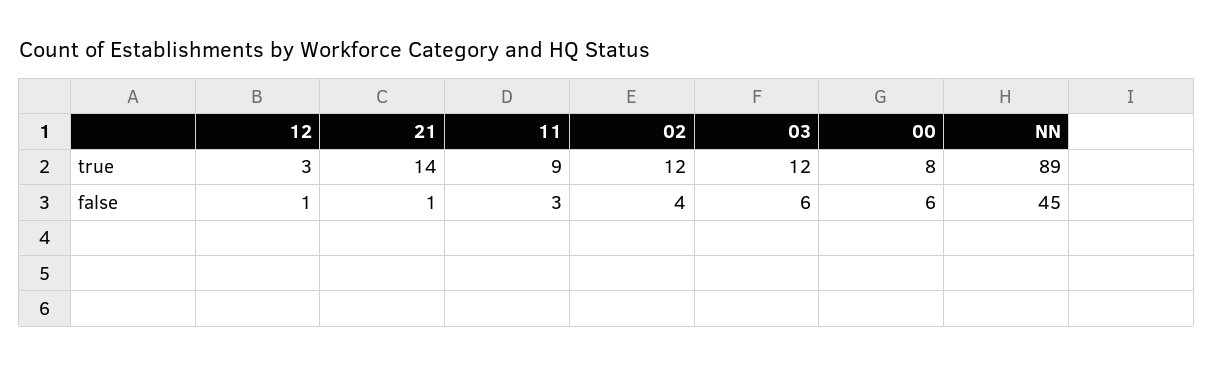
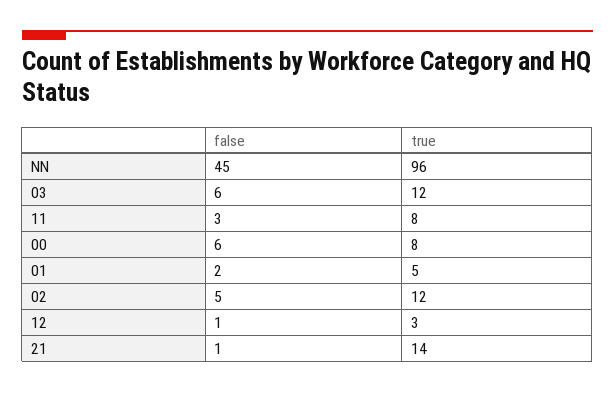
  {
    "12": {
      "true": 3,
      "false": 1
    },
    "21": {
      "true": 14,
      "false": 1
    },
    "11": {
-     "true": 9,
+     "true": 8,
      "false": 3
    },
    "02": {
      "true": 12,
-     "false": 4
+     "false": 5
    },
    "03": {
      "true": 12,
      "false": 6
    },
    "00": {
      "true": 8,
      "false": 6
    },
    "NN": {
-     "true": 89,
+     "true": 96,
      "false": 45
-   }
+   },
+   "01": {
+     "false": 2,
+     "true": 5
+   }
  }

